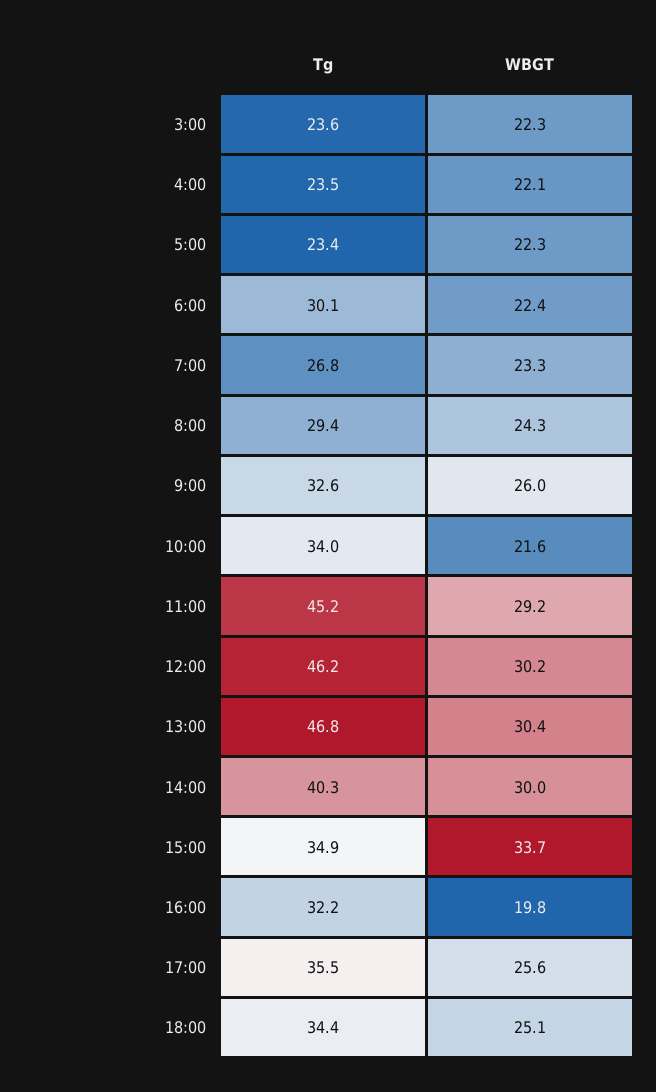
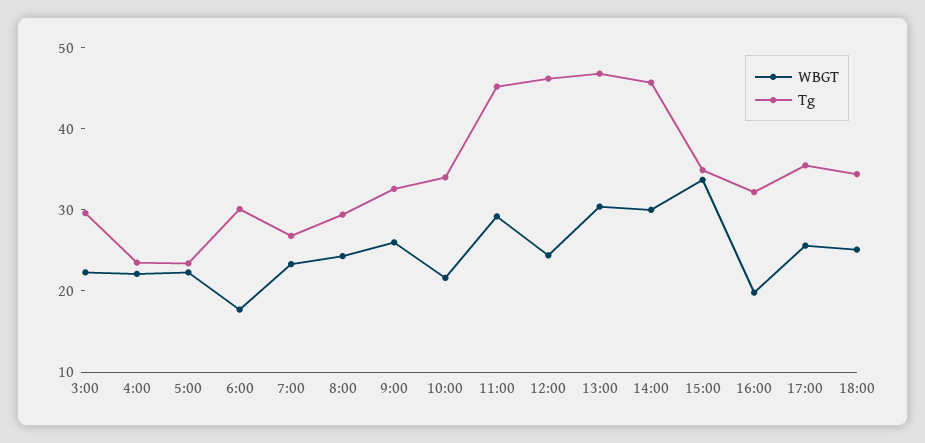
  {
    "Tg": {
-     "3:00": 23.6,
+     "3:00": 30,
      "4:00": 23.5,
      "5:00": 23.4,
      "6:00": 30.1,
      "7:00": 26.8,
      "8:00": 29.4,
      "9:00": 32.6,
      "10:00": 34,
      "11:00": 45.2,
      "12:00": 46.2,
      "13:00": 46.8,
-     "14:00": 40.3,
+     "14:00": 46,
      "15:00": 34.9,
      "16:00": 32.2,
      "17:00": 35.5,
      "18:00": 34.4
    },
    "WBGT": {
      "3:00": 22.3,
      "4:00": 22.1,
      "5:00": 22.3,
-     "6:00": 22.4,
+     "6:00": 18,
      "7:00": 23.3,
      "8:00": 24.3,
      "9:00": 26,
      "10:00": 21.6,
      "11:00": 29.2,
-     "12:00": 30.2,
+     "12:00": 24,
      "13:00": 30.4,
      "14:00": 30,
      "15:00": 33.7,
      "16:00": 19.8,
      "17:00": 25.6,
      "18:00": 25.1
    }
  }

